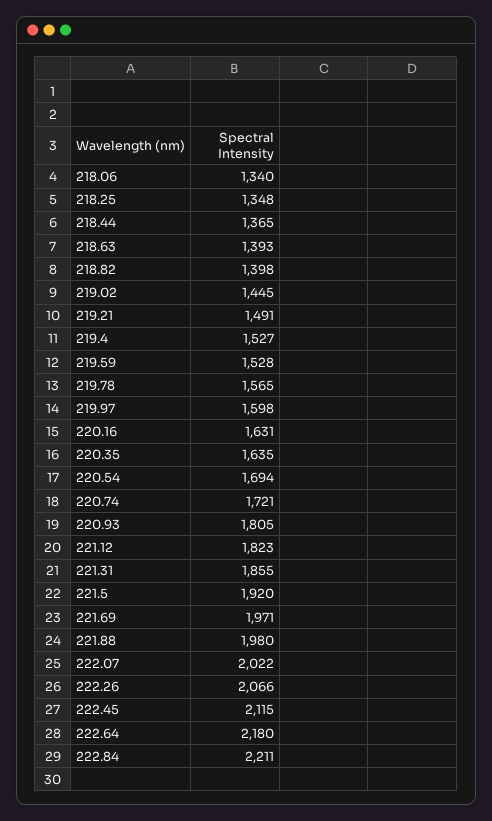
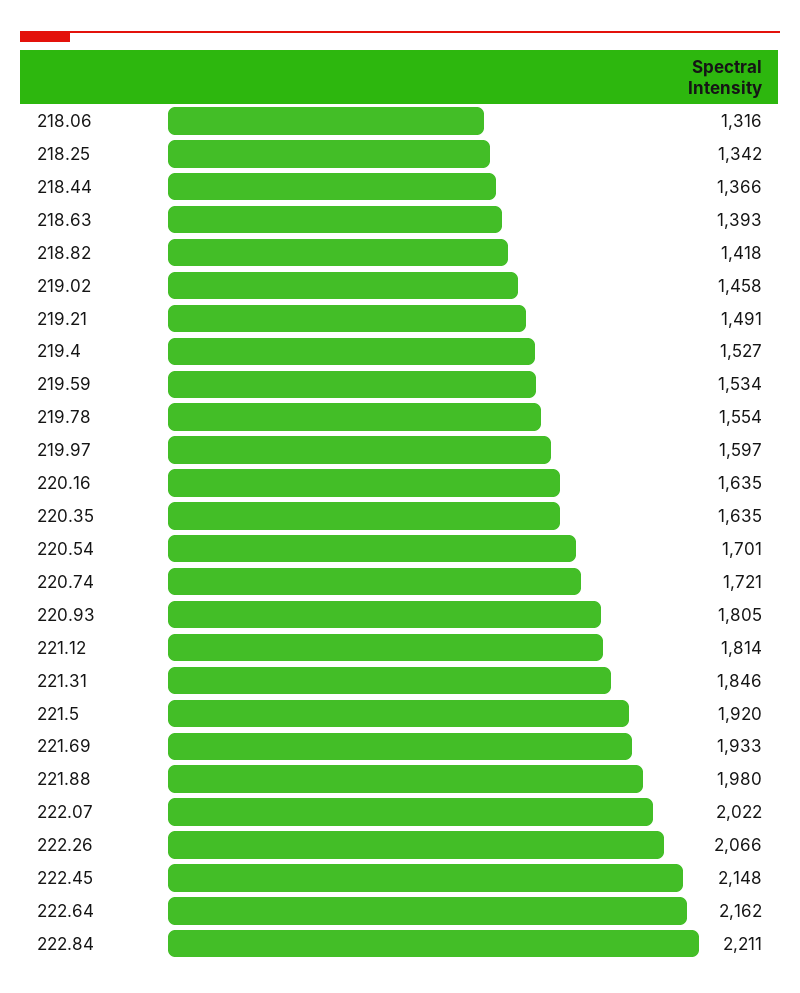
  {
-   "218.06": 1340,
+   "218.06": 1316,
-   "218.25": 1348,
+   "218.25": 1342,
-   "218.44": 1365,
+   "218.44": 1366,
    "218.63": 1393,
-   "218.82": 1398,
+   "218.82": 1418,
-   "219.02": 1445,
+   "219.02": 1458,
    "219.21": 1491,
    "219.4": 1527,
-   "219.59": 1528,
+   "219.59": 1534,
-   "219.78": 1565,
+   "219.78": 1554,
-   "219.97": 1598,
+   "219.97": 1597,
-   "220.16": 1631,
+   "220.16": 1635,
    "220.35": 1635,
-   "220.54": 1694,
+   "220.54": 1701,
    "220.74": 1721,
    "220.93": 1805,
-   "221.12": 1823,
+   "221.12": 1814,
-   "221.31": 1855,
+   "221.31": 1846,
    "221.5": 1920,
-   "221.69": 1971,
+   "221.69": 1933,
    "221.88": 1980,
    "222.07": 2022,
    "222.26": 2066,
-   "222.45": 2115,
+   "222.45": 2148,
-   "222.64": 2180,
+   "222.64": 2162,
    "222.84": 2211
  }

